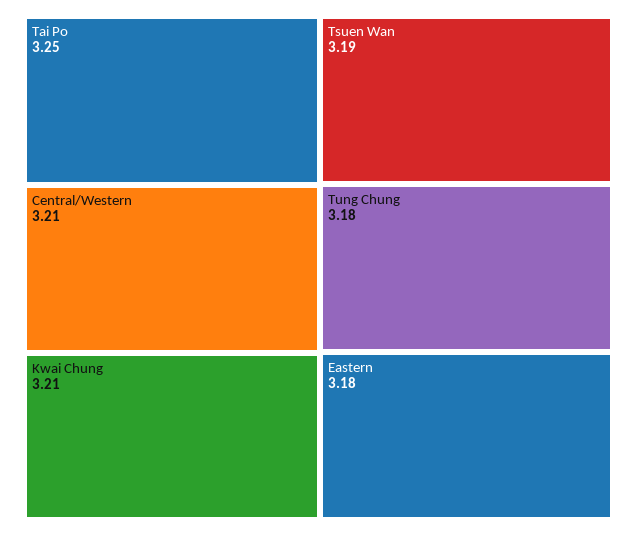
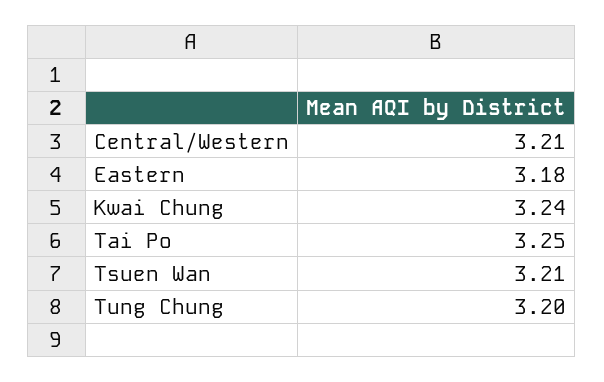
  {
    "Tai Po": 3.25,
    "Central/Western": 3.21,
-   "Kwai Chung": 3.21,
+   "Kwai Chung": 3.24,
-   "Tsuen Wan": 3.19,
+   "Tsuen Wan": 3.21,
-   "Tung Chung": 3.18,
+   "Tung Chung": 3.2,
    "Eastern": 3.18
  }

